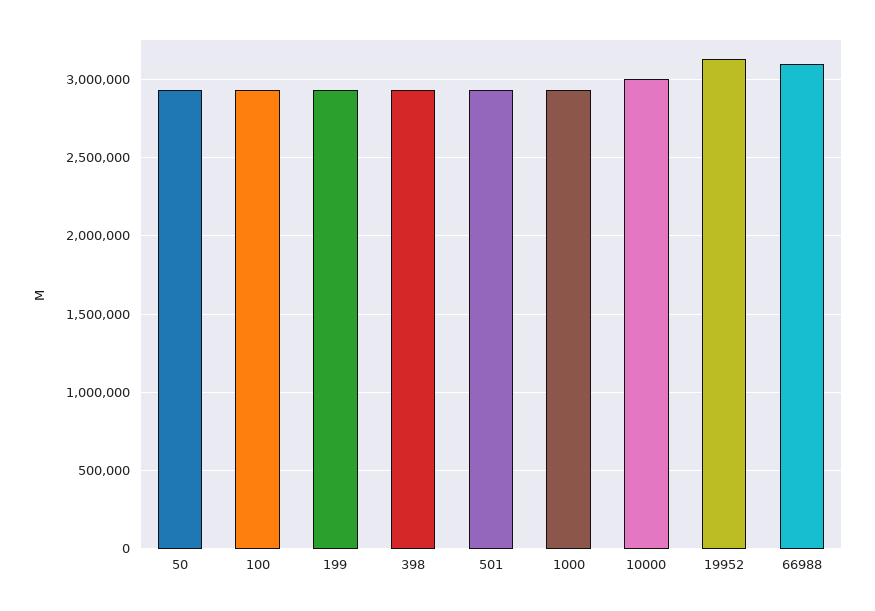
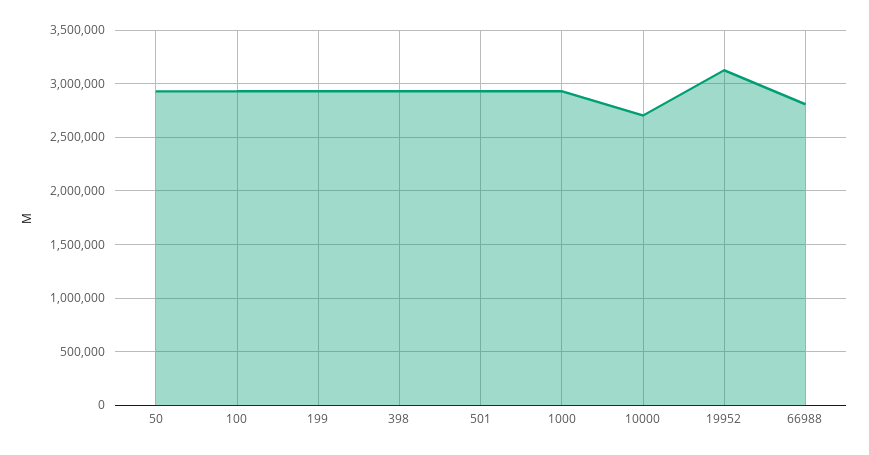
  {
    "50": 2950000,
    "100": 2950000,
    "199": 2950000,
    "398": 2950000,
    "501": 2950000,
    "1000": 2950000,
-   "10000": 3000000,
+   "10000": 2700000,
    "19952": 3150000,
-   "66988": 3100000
+   "66988": 2800000
  }

